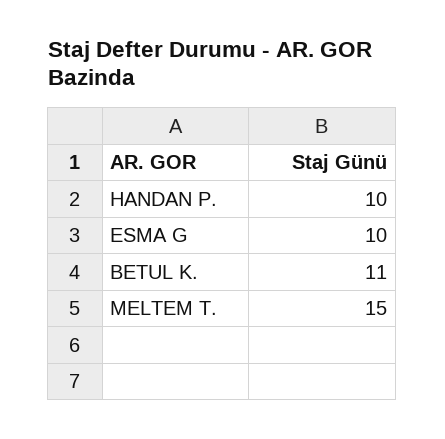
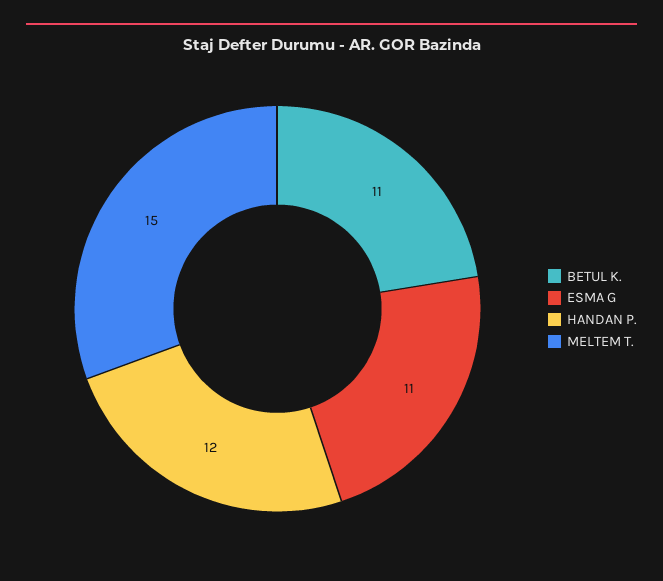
  {
-   "HANDAN P.": 10,
+   "HANDAN P.": 12,
-   "ESMA G": 10,
+   "ESMA G": 11,
    "BETUL K.": 11,
    "MELTEM T.": 15
  }

